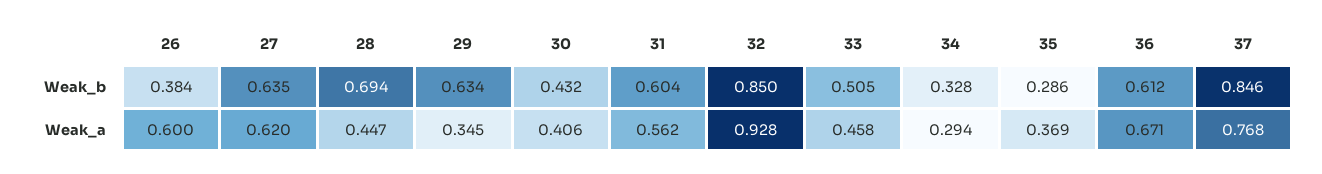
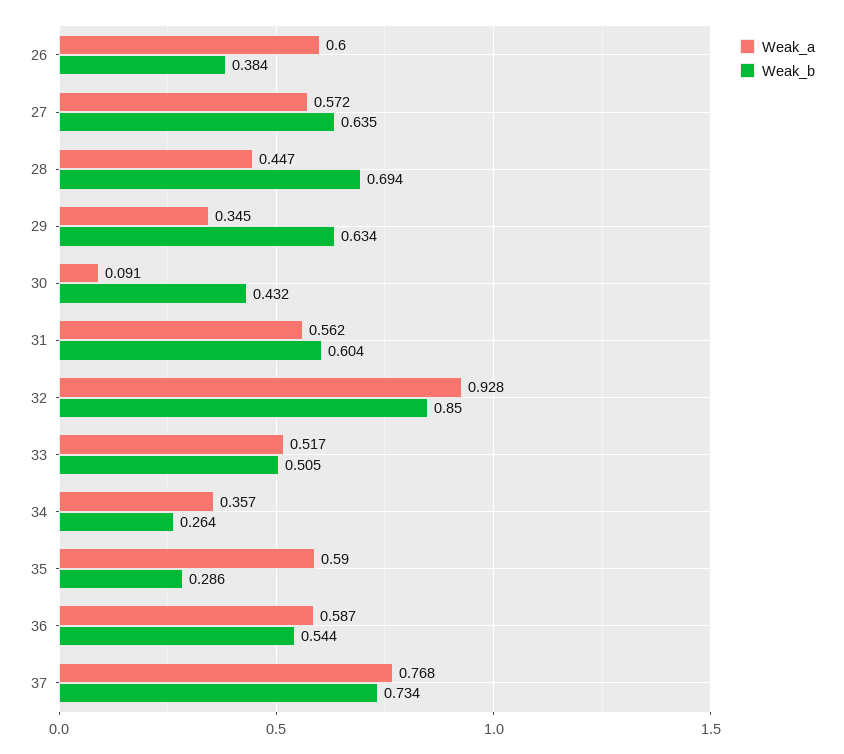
  {
    "Weak_b": {
      "26": 0.384,
      "27": 0.635,
      "28": 0.694,
      "29": 0.634,
      "30": 0.432,
      "31": 0.604,
      "32": 0.85,
      "33": 0.505,
-     "34": 0.328,
+     "34": 0.264,
      "35": 0.286,
-     "36": 0.612,
+     "36": 0.544,
-     "37": 0.846
+     "37": 0.734
    },
    "Weak_a": {
      "26": 0.6,
-     "27": 0.62,
+     "27": 0.572,
      "28": 0.447,
      "29": 0.345,
-     "30": 0.406,
+     "30": 0.091,
      "31": 0.562,
      "32": 0.928,
-     "33": 0.458,
+     "33": 0.517,
-     "34": 0.294,
+     "34": 0.357,
-     "35": 0.369,
+     "35": 0.59,
-     "36": 0.671,
+     "36": 0.587,
      "37": 0.768
    }
  }

